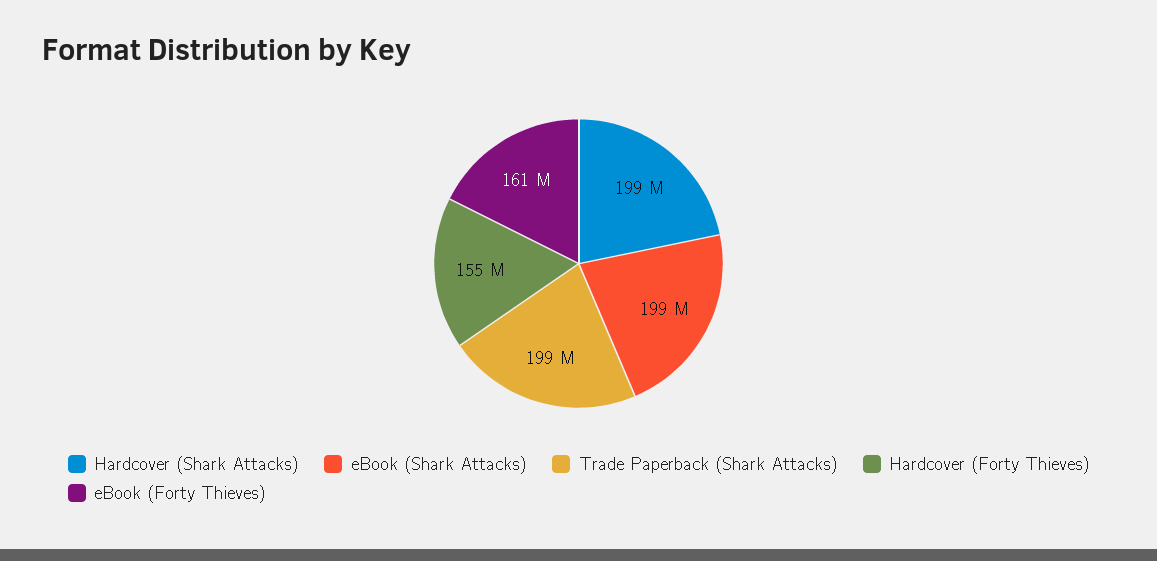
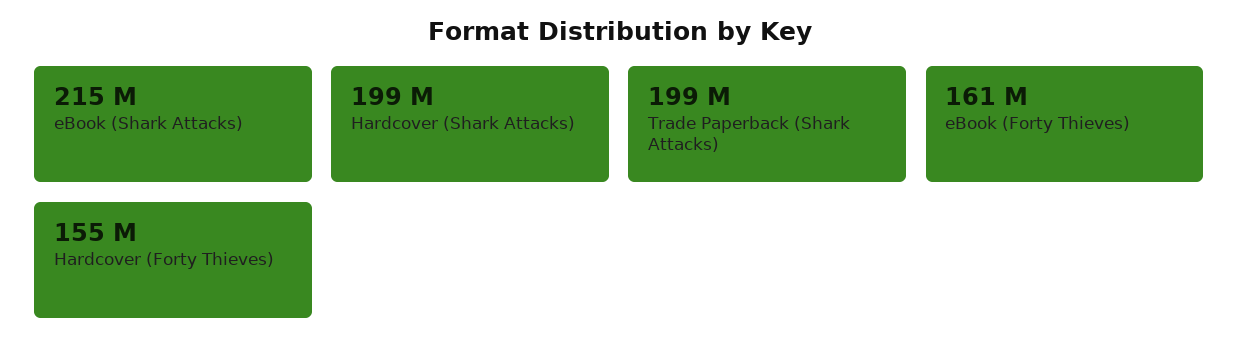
  {
    "Hardcover (Shark Attacks)": 199000000,
-   "eBook (Shark Attacks)": 199000000,
+   "eBook (Shark Attacks)": 215000000,
    "Trade Paperback (Shark Attacks)": 199000000,
    "Hardcover (Forty Thieves)": 155000000,
    "eBook (Forty Thieves)": 161000000
  }

